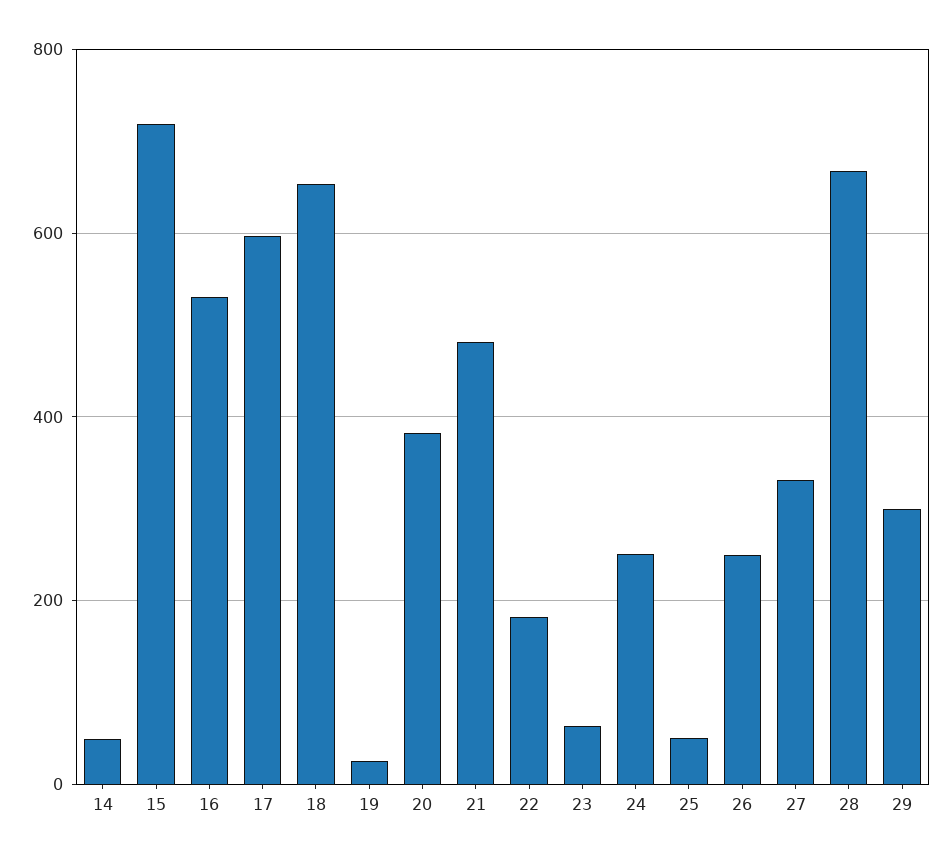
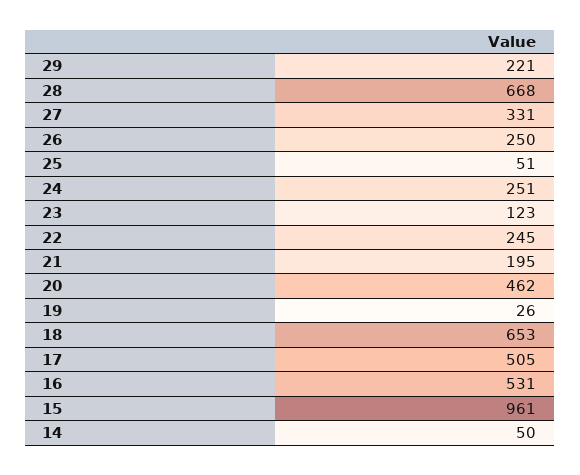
  {
    "14": 50,
-   "15": 720,
+   "15": 961,
    "16": 531,
-   "17": 600,
+   "17": 505,
    "18": 653,
    "19": 26,
-   "20": 380,
+   "20": 462,
-   "21": 480,
+   "21": 195,
-   "22": 180,
+   "22": 245,
-   "23": 60,
+   "23": 123,
    "24": 251,
    "25": 51,
    "26": 250,
    "27": 331,
    "28": 668,
-   "29": 300
+   "29": 221
  }

